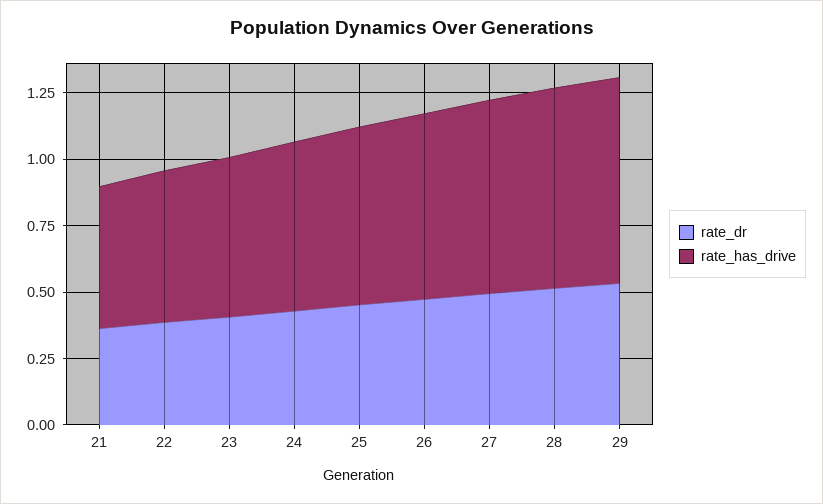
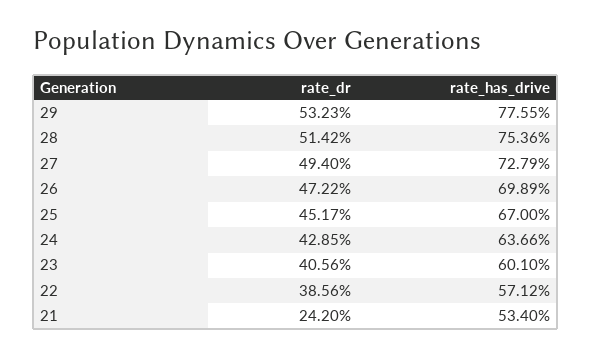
  {
    "rate_dr": {
-     "21": 0.35,
+     "21": 0.242,
      "22": 0.3856,
      "23": 0.4056,
      "24": 0.4285,
      "25": 0.4517,
      "26": 0.4722,
      "27": 0.494,
      "28": 0.5142,
      "29": 0.5323
    },
    "rate_has_drive": {
      "21": 0.534,
      "22": 0.5712,
      "23": 0.601,
      "24": 0.6366,
      "25": 0.67,
      "26": 0.6989,
      "27": 0.7279,
      "28": 0.7536,
      "29": 0.7755
    }
  }

